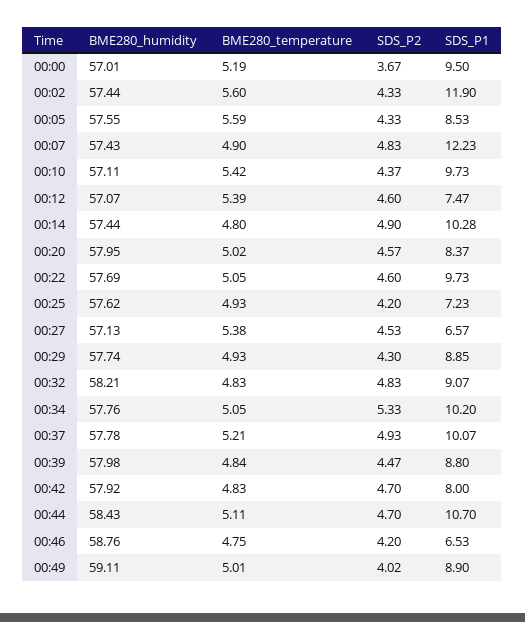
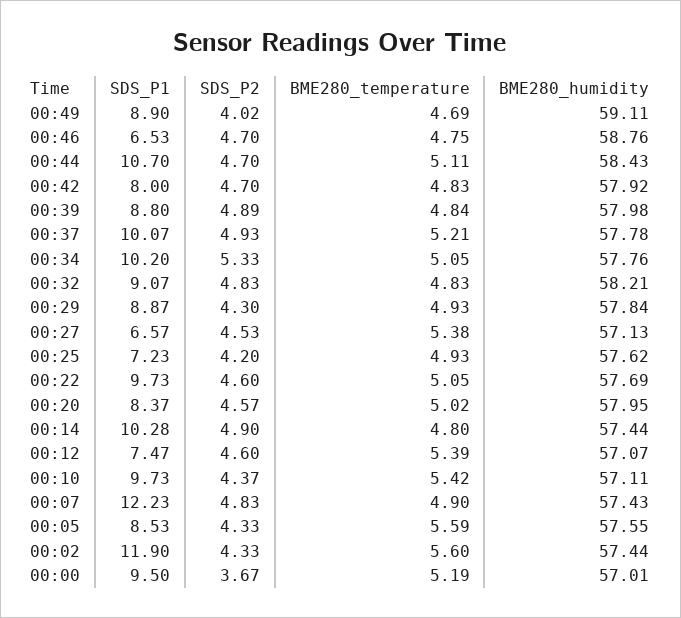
  {
    "BME280_humidity": {
      "00:00": 57.01,
      "00:02": 57.44,
      "00:05": 57.55,
      "00:07": 57.43,
      "00:10": 57.11,
      "00:12": 57.07,
      "00:14": 57.44,
      "00:20": 57.95,
      "00:22": 57.69,
      "00:25": 57.62,
      "00:27": 57.13,
-     "00:29": 57.74,
+     "00:29": 57.84,
      "00:32": 58.21,
      "00:34": 57.76,
      "00:37": 57.78,
      "00:39": 57.98,
      "00:42": 57.92,
      "00:44": 58.43,
      "00:46": 58.76,
      "00:49": 59.11
    },
    "BME280_temperature": {
      "00:00": 5.19,
      "00:02": 5.6,
      "00:05": 5.59,
      "00:07": 4.9,
      "00:10": 5.42,
      "00:12": 5.39,
      "00:14": 4.8,
      "00:20": 5.02,
      "00:22": 5.05,
      "00:25": 4.93,
      "00:27": 5.38,
      "00:29": 4.93,
      "00:32": 4.83,
      "00:34": 5.05,
      "00:37": 5.21,
      "00:39": 4.84,
      "00:42": 4.83,
      "00:44": 5.11,
      "00:46": 4.75,
-     "00:49": 5.01
+     "00:49": 4.69
    },
    "SDS_P2": {
      "00:00": 3.67,
      "00:02": 4.33,
      "00:05": 4.33,
      "00:07": 4.83,
      "00:10": 4.37,
      "00:12": 4.6,
      "00:14": 4.9,
      "00:20": 4.57,
      "00:22": 4.6,
      "00:25": 4.2,
      "00:27": 4.53,
      "00:29": 4.3,
      "00:32": 4.83,
      "00:34": 5.33,
      "00:37": 4.93,
-     "00:39": 4.47,
+     "00:39": 4.89,
      "00:42": 4.7,
      "00:44": 4.7,
-     "00:46": 4.2,
+     "00:46": 4.7,
      "00:49": 4.02
    },
    "SDS_P1": {
      "00:00": 9.5,
      "00:02": 11.9,
      "00:05": 8.53,
      "00:07": 12.23,
      "00:10": 9.73,
      "00:12": 7.47,
      "00:14": 10.28,
      "00:20": 8.37,
      "00:22": 9.73,
      "00:25": 7.23,
      "00:27": 6.57,
-     "00:29": 8.85,
+     "00:29": 8.87,
      "00:32": 9.07,
      "00:34": 10.2,
      "00:37": 10.07,
      "00:39": 8.8,
      "00:42": 8,
      "00:44": 10.7,
      "00:46": 6.53,
      "00:49": 8.9
    }
  }

